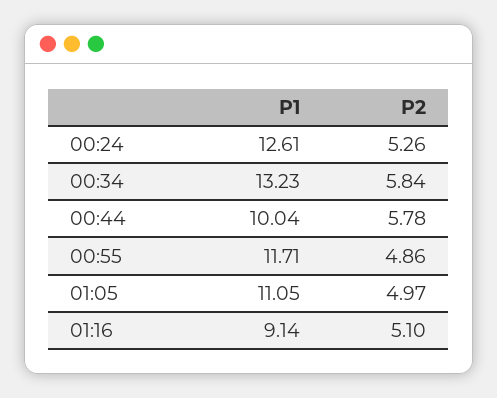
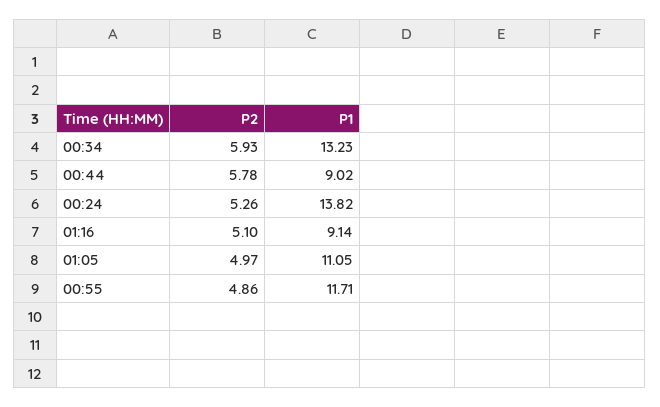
  {
    "P1": {
-     "00:24": 12.61,
+     "00:24": 13.82,
      "00:34": 13.23,
-     "00:44": 10.04,
+     "00:44": 9.02,
      "00:55": 11.71,
      "01:05": 11.05,
      "01:16": 9.14
    },
    "P2": {
      "00:24": 5.26,
-     "00:34": 5.84,
+     "00:34": 5.93,
      "00:44": 5.78,
      "00:55": 4.86,
      "01:05": 4.97,
      "01:16": 5.1
    }
  }

